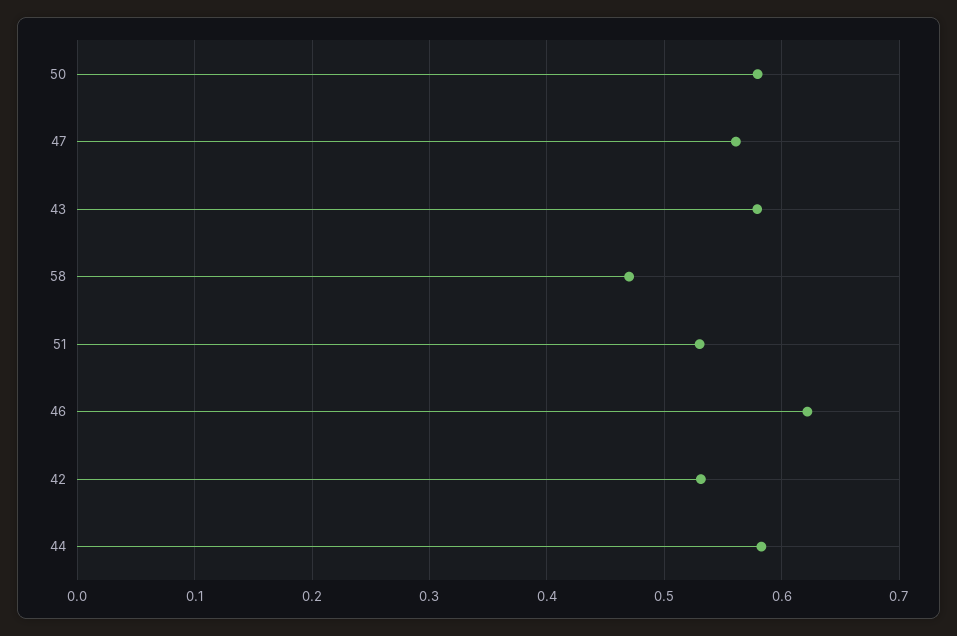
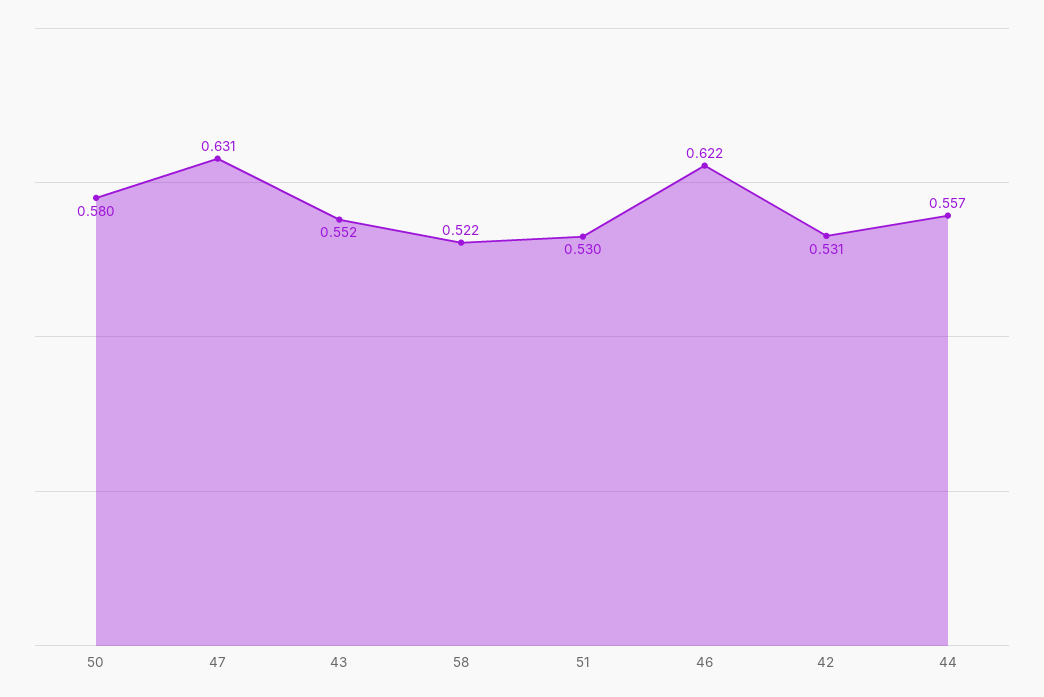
  {
    "50": 0.58,
-   "47": 0.56,
+   "47": 0.631,
-   "43": 0.58,
+   "43": 0.552,
-   "58": 0.47,
+   "58": 0.522,
    "51": 0.53,
    "46": 0.622,
    "42": 0.531,
-   "44": 0.58
+   "44": 0.557
  }

